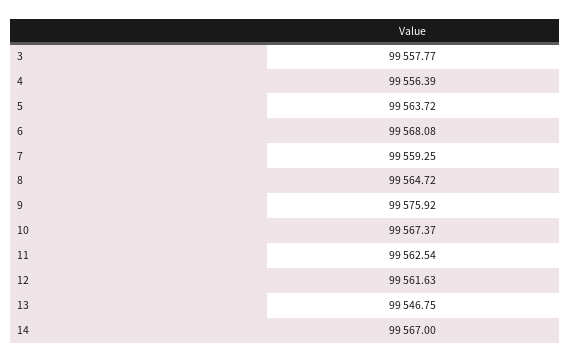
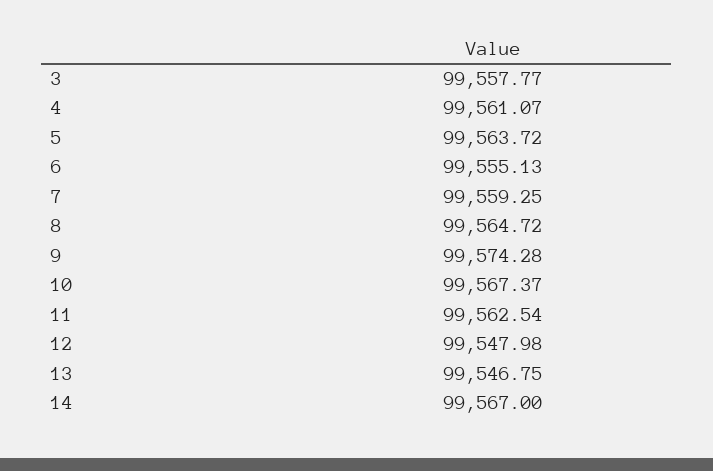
  {
    "3": 99557.77,
-   "4": 99556.39,
+   "4": 99561.07,
    "5": 99563.72,
-   "6": 99568.08,
+   "6": 99555.13,
    "7": 99559.25,
    "8": 99564.72,
-   "9": 99575.92,
+   "9": 99574.28,
    "10": 99567.37,
    "11": 99562.54,
-   "12": 99561.63,
+   "12": 99547.98,
    "13": 99546.75,
    "14": 99567
  }

